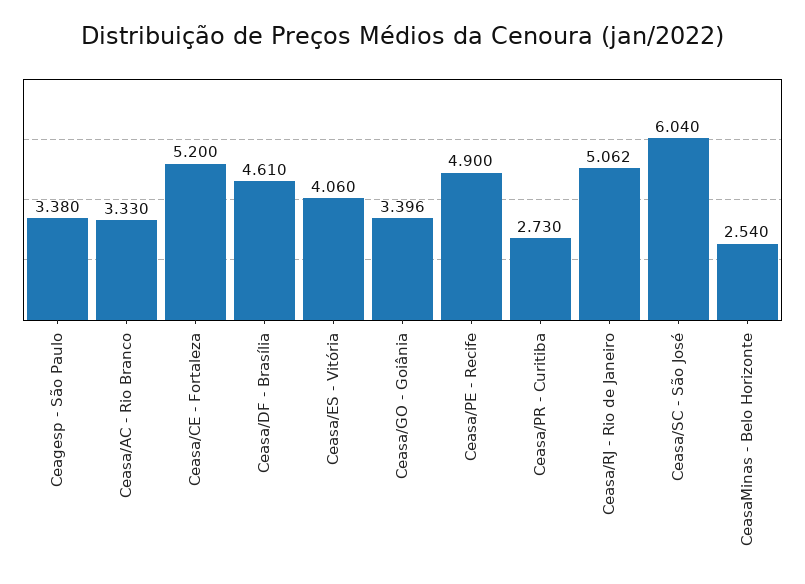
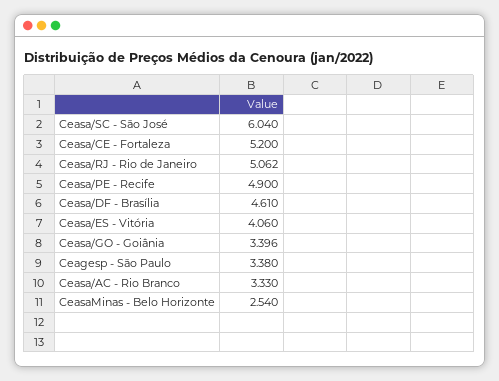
  {
    "Ceagesp - São Paulo": 3.38,
    "Ceasa/AC - Rio Branco": 3.33,
    "Ceasa/CE - Fortaleza": 5.2,
    "Ceasa/DF - Brasília": 4.61,
    "Ceasa/ES - Vitória": 4.06,
    "Ceasa/GO - Goiânia": 3.396,
    "Ceasa/PE - Recife": 4.9,
-   "Ceasa/PR - Curitiba": 2.73,
    "Ceasa/RJ - Rio de Janeiro": 5.062,
    "Ceasa/SC - São José": 6.04,
    "CeasaMinas - Belo Horizonte": 2.54
  }

